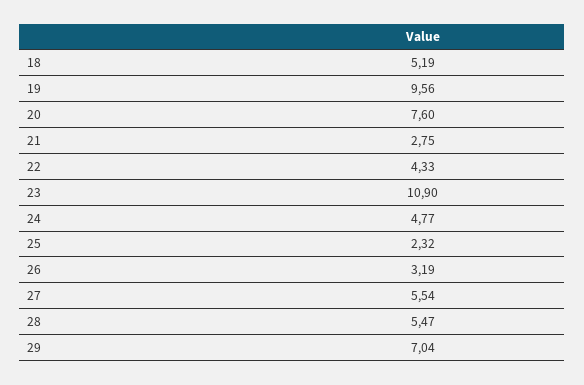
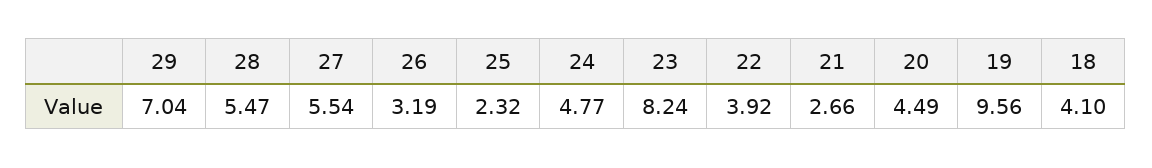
  {
-   "18": 5.19,
+   "18": 4.1,
    "19": 9.56,
-   "20": 7.6,
+   "20": 4.49,
-   "21": 2.75,
+   "21": 2.66,
-   "22": 4.33,
+   "22": 3.92,
-   "23": 10.9,
+   "23": 8.24,
    "24": 4.77,
    "25": 2.32,
    "26": 3.19,
    "27": 5.54,
    "28": 5.47,
    "29": 7.04
  }

